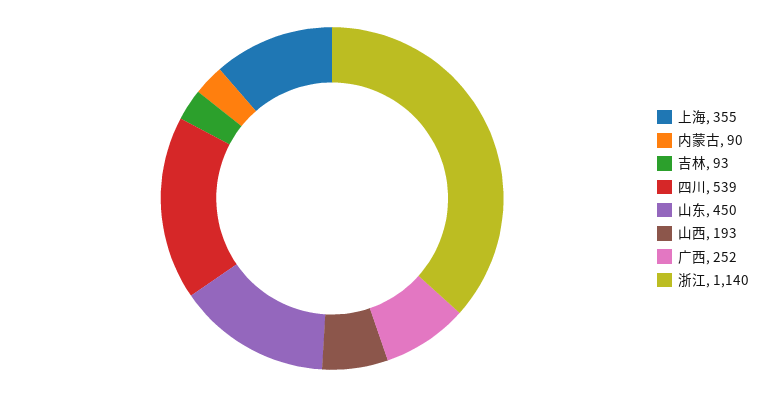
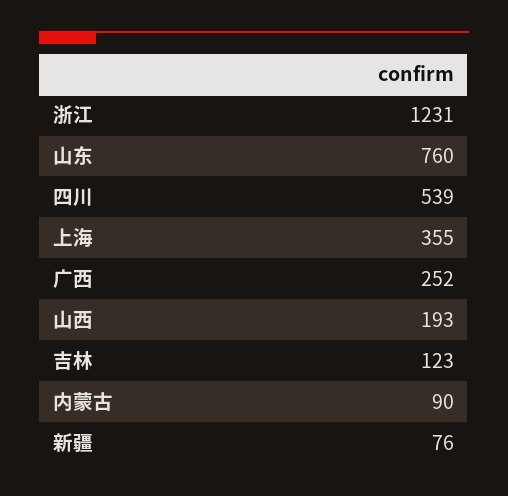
  {
    "上海": 355,
    "内蒙古": 90,
-   "吉林": 93,
+   "吉林": 123,
    "四川": 539,
-   "山东": 450,
+   "山东": 760,
    "山西": 193,
    "广西": 252,
-   "浙江": 1140
+   "浙江": 1231,
+   "新疆": 76
  }

